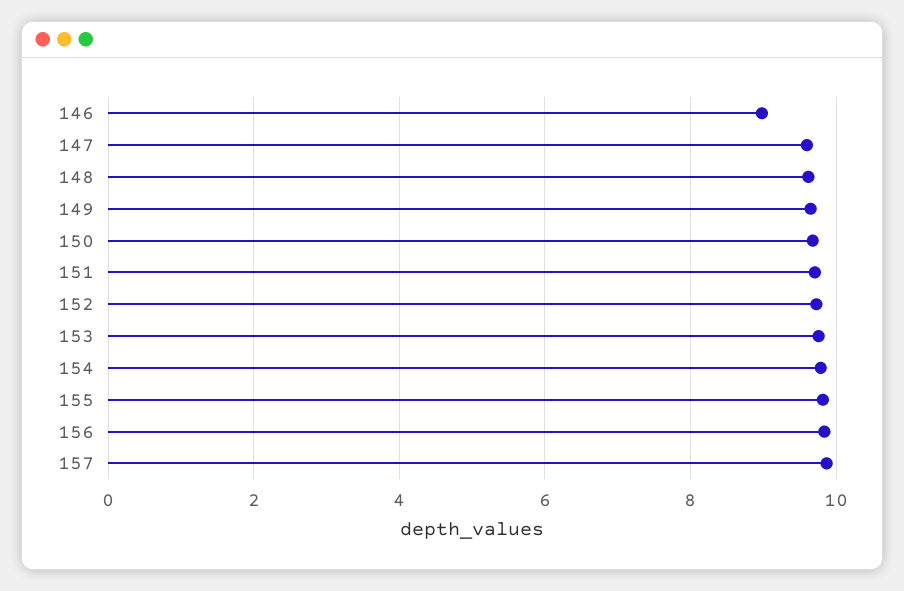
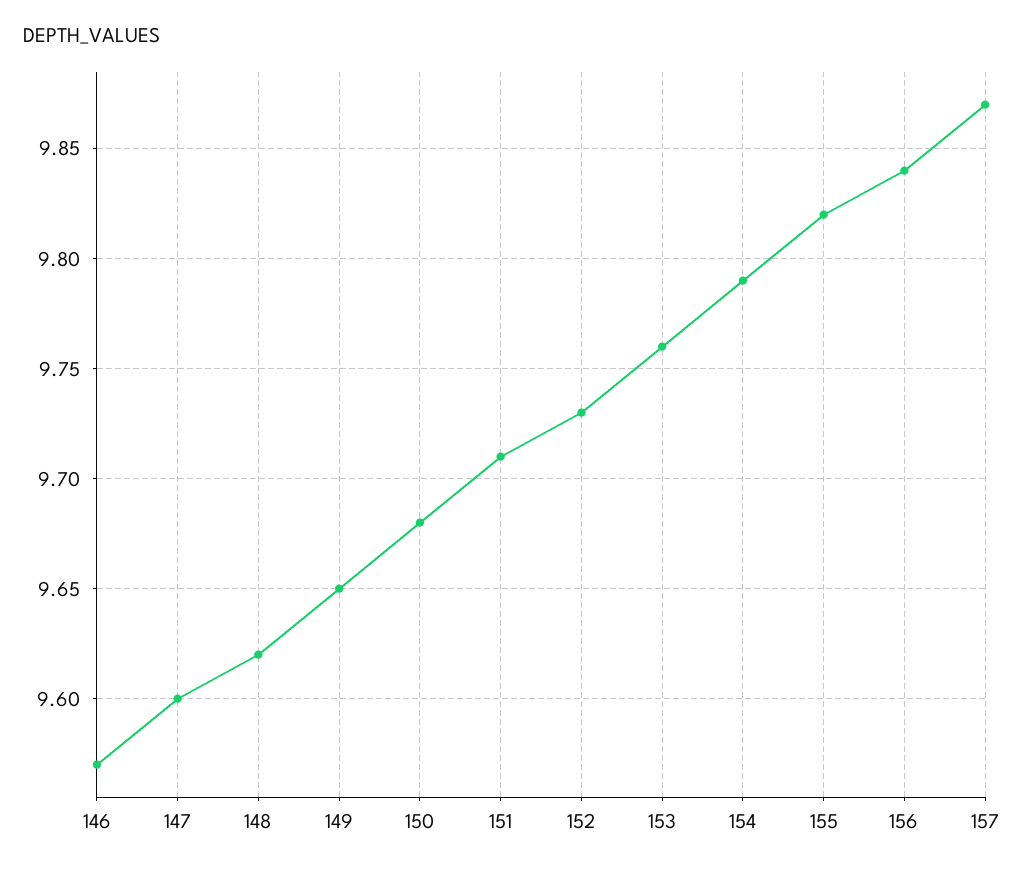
  {
-   "146": 9,
+   "146": 9.57,
    "147": 9.6,
    "148": 9.62,
    "149": 9.65,
    "150": 9.68,
    "151": 9.71,
    "152": 9.73,
    "153": 9.76,
    "154": 9.79,
    "155": 9.82,
    "156": 9.84,
    "157": 9.87
  }

